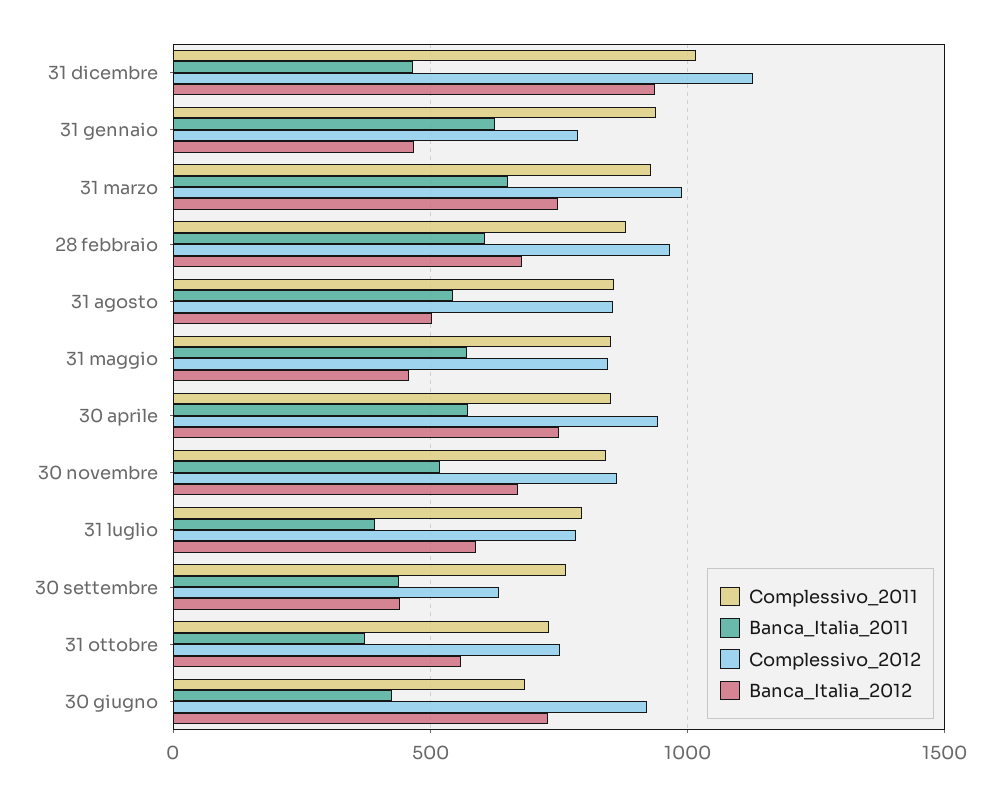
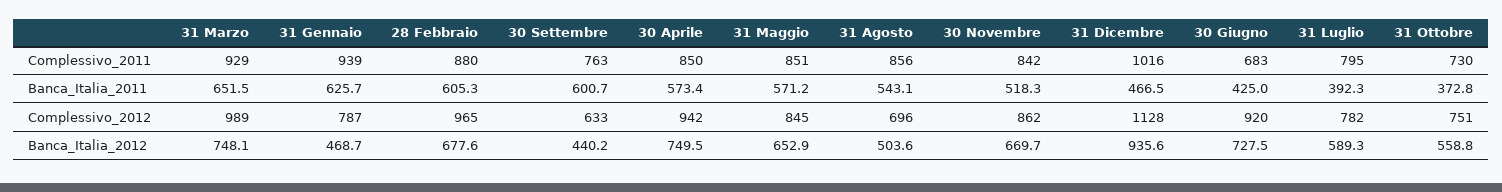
  {
    "Complessivo_2011": {
      "31 dicembre": 1016,
      "31 gennaio": 939,
      "31 marzo": 929,
      "28 febbraio": 880,
      "31 agosto": 856,
      "31 maggio": 851,
      "30 aprile": 850,
      "30 novembre": 842,
      "31 luglio": 795,
      "30 settembre": 763,
      "31 ottobre": 730,
      "30 giugno": 683
    },
    "Banca_Italia_2011": {
      "31 dicembre": 466.5,
      "31 gennaio": 625.7,
      "31 marzo": 651.5,
      "28 febbraio": 605.3,
      "31 agosto": 543.1,
      "31 maggio": 571.2,
      "30 aprile": 573.4,
      "30 novembre": 518.3,
      "31 luglio": 392.3,
-     "30 settembre": 450,
+     "30 settembre": 600.7,
      "31 ottobre": 372.8,
      "30 giugno": 425
    },
    "Complessivo_2012": {
      "31 dicembre": 1128,
      "31 gennaio": 787,
      "31 marzo": 989,
      "28 febbraio": 965,
-     "31 agosto": 850,
+     "31 agosto": 696,
      "31 maggio": 845,
      "30 aprile": 942,
      "30 novembre": 862,
      "31 luglio": 782,
      "30 settembre": 633,
      "31 ottobre": 751,
      "30 giugno": 920
    },
    "Banca_Italia_2012": {
      "31 dicembre": 935.6,
      "31 gennaio": 468.7,
      "31 marzo": 748.1,
      "28 febbraio": 677.6,
      "31 agosto": 503.6,
-     "31 maggio": 450,
+     "31 maggio": 652.9,
      "30 aprile": 749.5,
      "30 novembre": 669.7,
      "31 luglio": 589.3,
      "30 settembre": 440.2,
      "31 ottobre": 558.8,
      "30 giugno": 727.5
    }
  }

